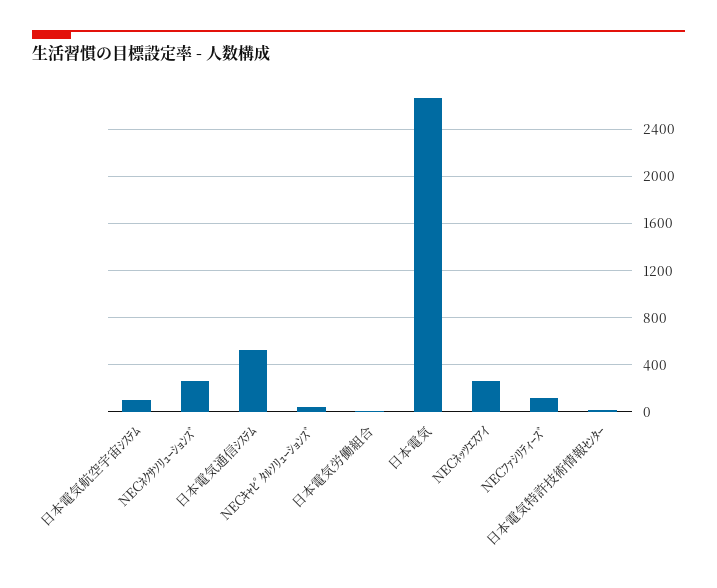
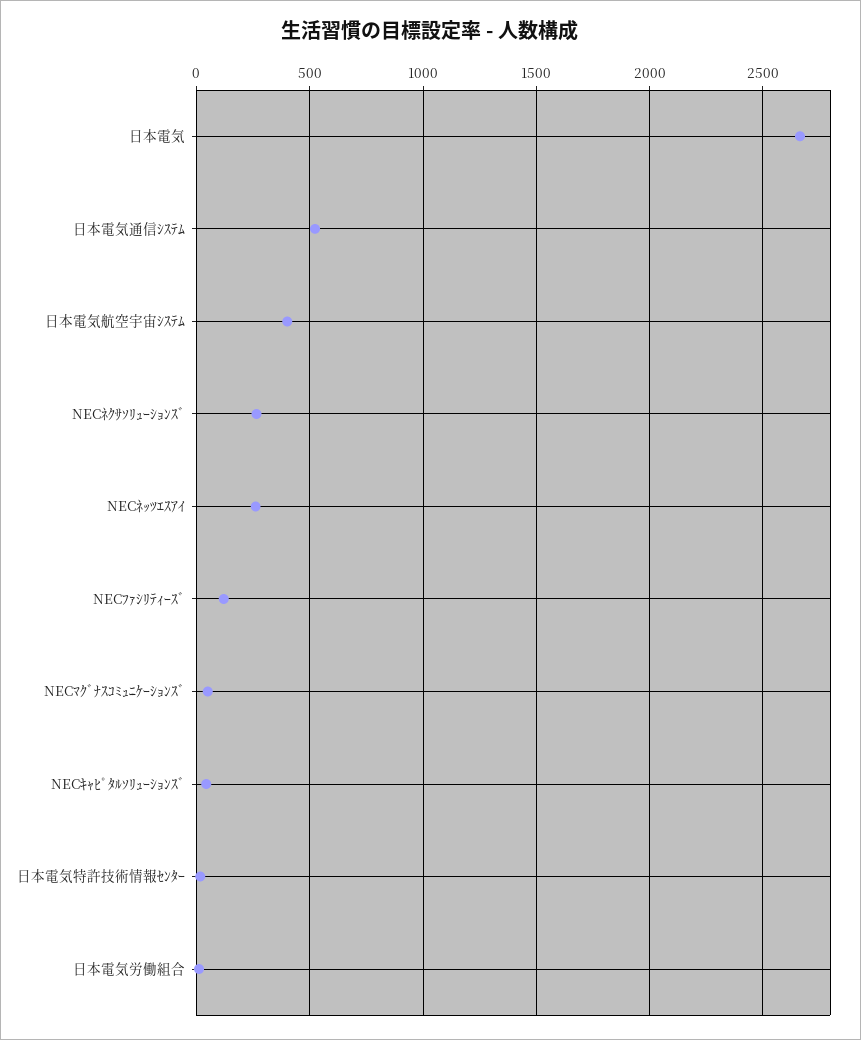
  {
-   "日本電気航空宇宙ｼｽﾃﾑ": 100,
+   "日本電気航空宇宙ｼｽﾃﾑ": 400,
    "NECﾈｸｻｿﾘｭｰｼｮﾝｽﾞ": 250,
    "日本電気通信ｼｽﾃﾑ": 500,
    "NECｷｬﾋﾟﾀﾙｿﾘｭｰｼｮﾝｽﾞ": 50,
    "日本電気労働組合": 0,
    "日本電気": 2650,
    "NECﾈｯﾂｴｽｱｲ": 250,
    "NECﾌｧｼﾘﾃｨｰｽﾞ": 100,
-   "日本電気特許技術情報ｾﾝﾀｰ": 0
+   "日本電気特許技術情報ｾﾝﾀｰ": 0,
+   "NECﾏｸﾞﾅｽｺﾐｭﾆｹｰｼｮﾝｽﾞ": 50
  }

